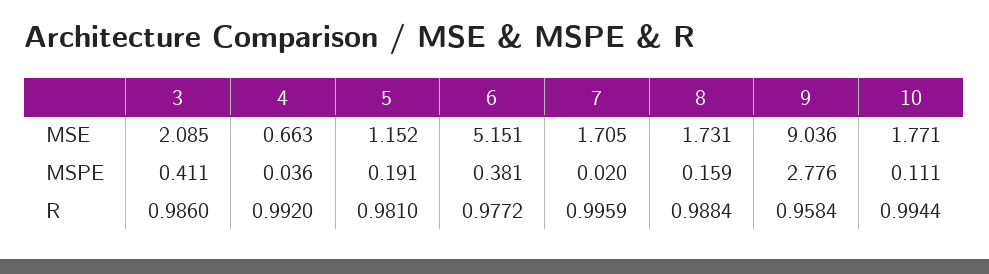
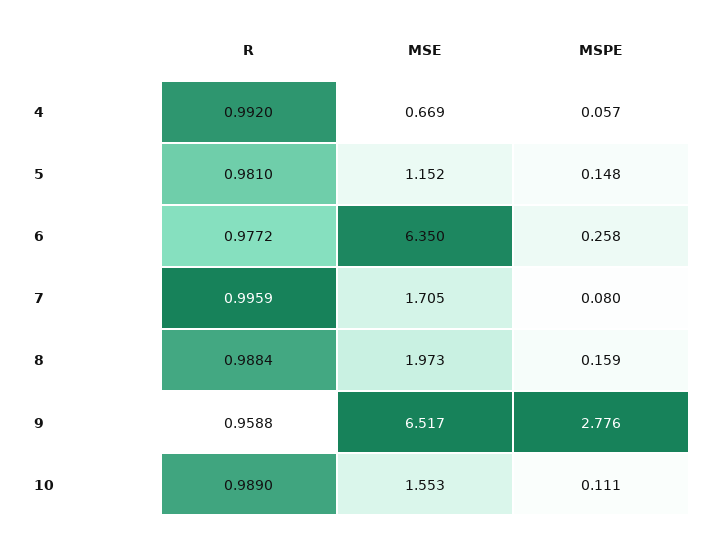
  {
-   "3": {
-     "MSE": 2.085,
-     "MSPE": 0.411,
-     "R": 0.986
-   },
    "4": {
-     "MSE": 0.663,
+     "MSE": 0.669,
-     "MSPE": 0.036,
+     "MSPE": 0.057,
      "R": 0.992
    },
    "5": {
      "MSE": 1.152,
-     "MSPE": 0.191,
+     "MSPE": 0.148,
      "R": 0.981
    },
    "6": {
-     "MSE": 5.151,
+     "MSE": 6.35,
-     "MSPE": 0.381,
+     "MSPE": 0.258,
      "R": 0.9772
    },
    "7": {
      "MSE": 1.705,
-     "MSPE": 0.02,
+     "MSPE": 0.08,
      "R": 0.9959
    },
    "8": {
-     "MSE": 1.731,
+     "MSE": 1.973,
      "MSPE": 0.159,
      "R": 0.9884
    },
    "9": {
-     "MSE": 9.036,
+     "MSE": 6.517,
      "MSPE": 2.776,
-     "R": 0.9584
+     "R": 0.9588
    },
    "10": {
-     "MSE": 1.771,
+     "MSE": 1.553,
      "MSPE": 0.111,
-     "R": 0.9944
+     "R": 0.989
    }
  }

